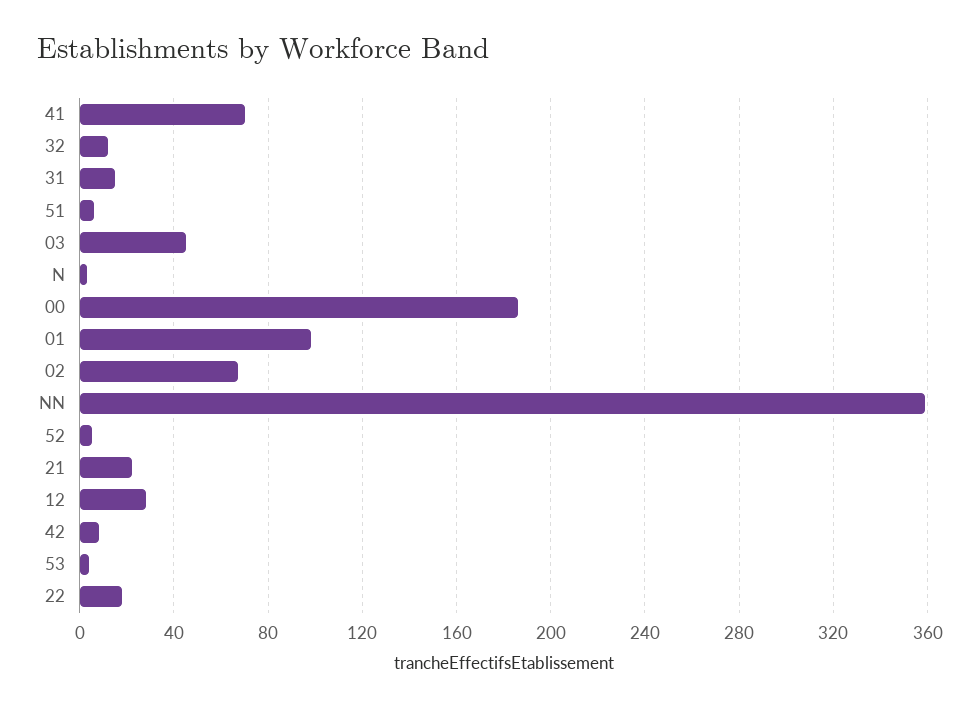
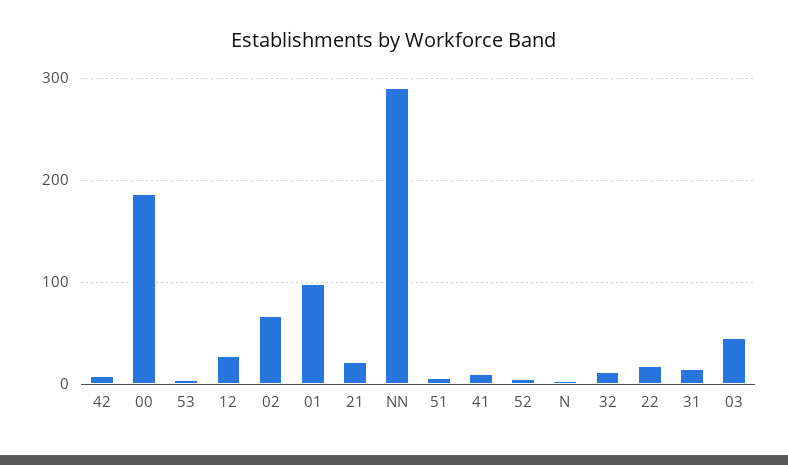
  {
-   "41": 70,
+   "41": 10,
    "32": 10,
    "31": 15,
    "51": 5,
    "03": 45,
    "N": 5,
    "00": 185,
    "01": 100,
    "02": 65,
-   "NN": 360,
+   "NN": 290,
    "52": 5,
    "21": 20,
    "12": 30,
    "42": 10,
    "53": 5,
    "22": 20
  }

